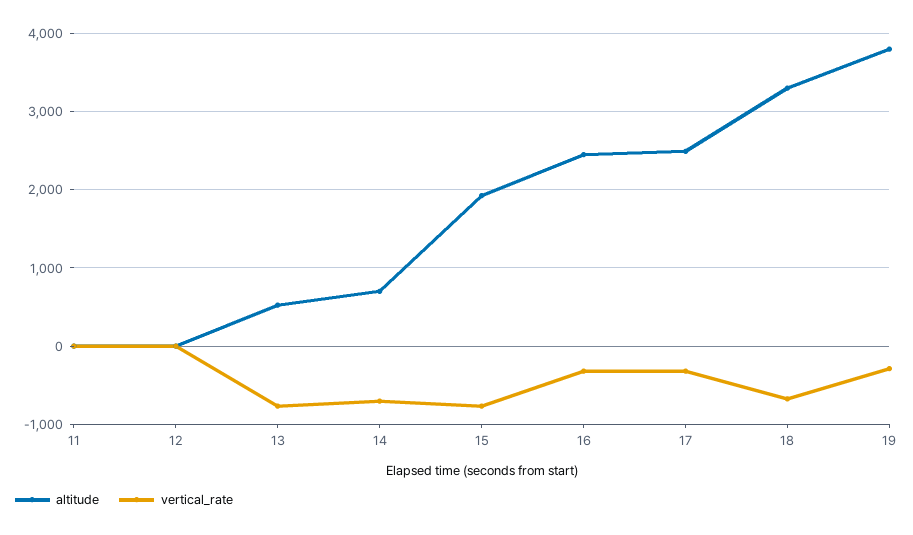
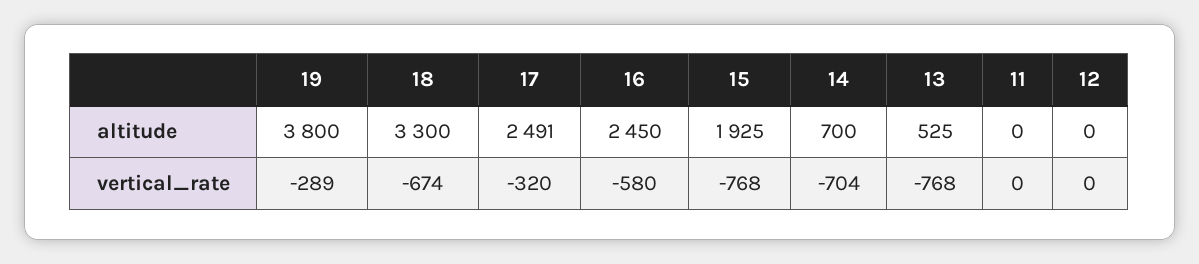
  {
    "altitude": {
      "11": 0,
      "12": 0,
      "13": 525,
      "14": 700,
      "15": 1925,
      "16": 2450,
      "17": 2491,
      "18": 3300,
      "19": 3800
    },
    "vertical_rate": {
      "11": 0,
      "12": 0,
      "13": -768,
      "14": -704,
      "15": -768,
-     "16": -300,
+     "16": -580,
      "17": -320,
      "18": -674,
      "19": -289
    }
  }

